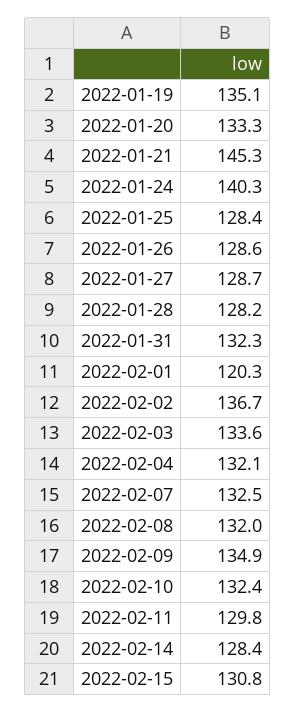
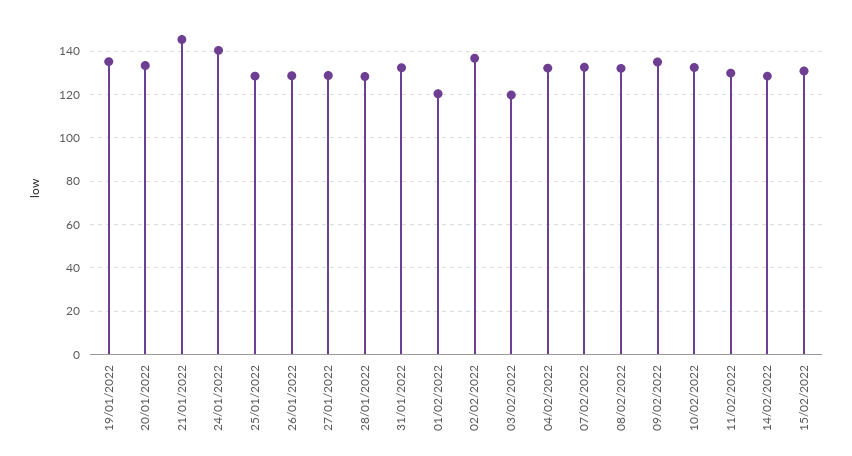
  {
    "2022-01-19": 135.1,
    "2022-01-20": 133.3,
    "2022-01-21": 145.3,
    "2022-01-24": 140.3,
    "2022-01-25": 128.4,
    "2022-01-26": 128.6,
    "2022-01-27": 128.7,
    "2022-01-28": 128.2,
    "2022-01-31": 132.3,
    "2022-02-01": 120.3,
    "2022-02-02": 136.7,
-   "2022-02-03": 133.6,
+   "2022-02-03": 120,
    "2022-02-04": 132.1,
    "2022-02-07": 132.5,
    "2022-02-08": 132,
    "2022-02-09": 134.9,
    "2022-02-10": 132.4,
    "2022-02-11": 129.8,
    "2022-02-14": 128.4,
    "2022-02-15": 130.8
  }

